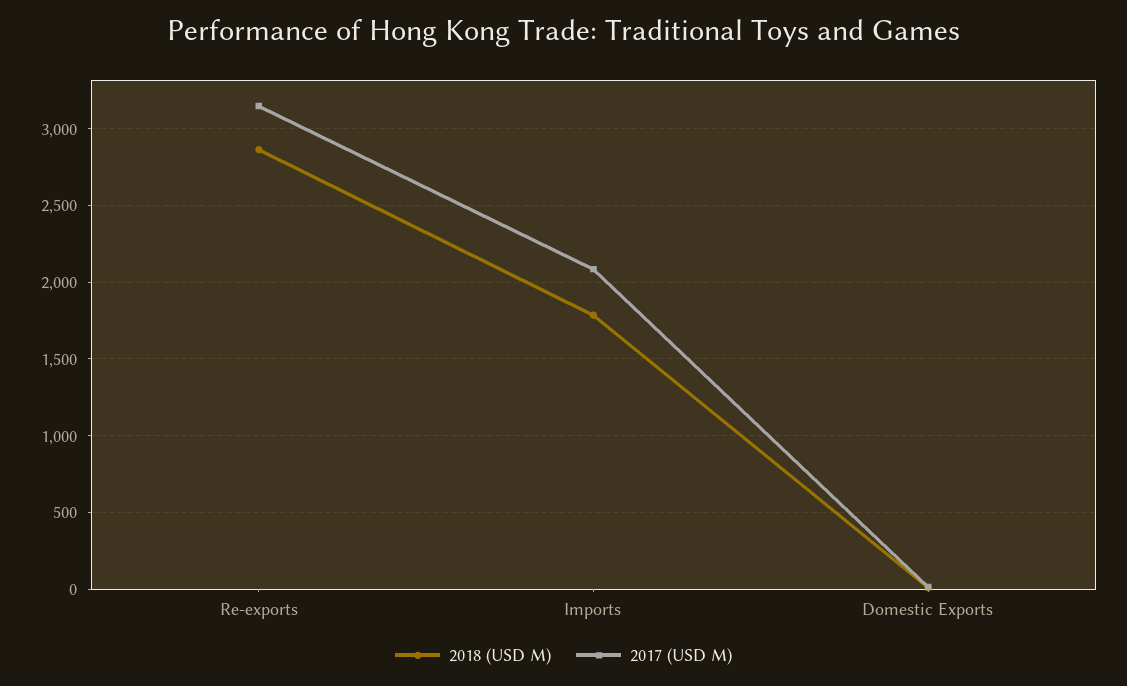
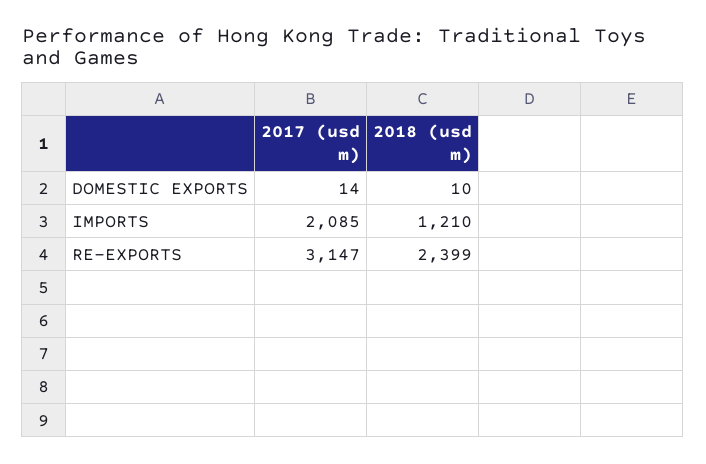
  {
    "2018 (USD M)": {
-     "Re-exports": 2850,
+     "Re-exports": 2399,
-     "Imports": 1800,
+     "Imports": 1210,
      "Domestic Exports": 10
    },
    "2017 (USD M)": {
      "Re-exports": 3147,
      "Imports": 2085,
      "Domestic Exports": 14
    }
  }

